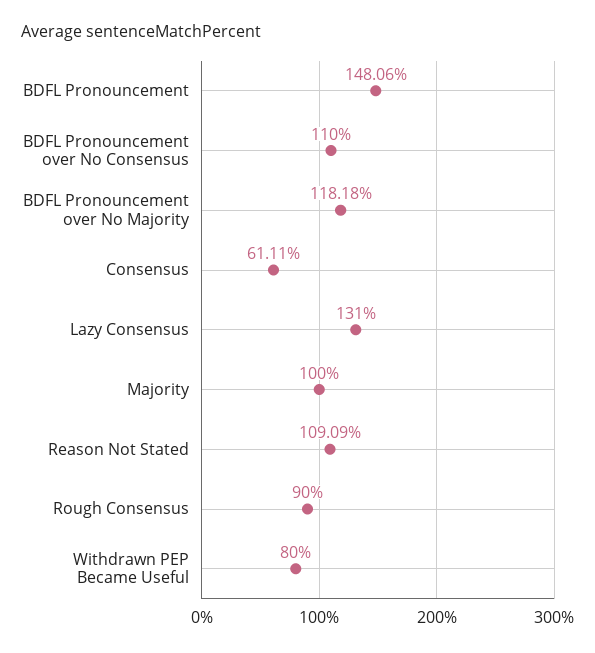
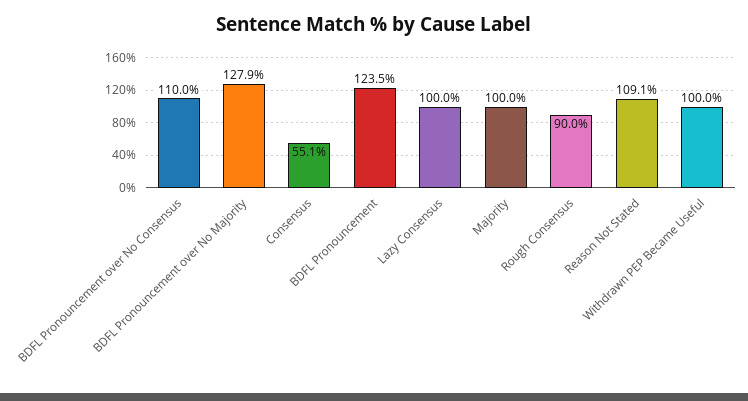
  {
-   "BDFL Pronouncement": 148.06,
+   "BDFL Pronouncement": 123.5,
    "BDFL Pronouncement over No Consensus": 110,
-   "BDFL Pronouncement over No Majority": 118.18,
+   "BDFL Pronouncement over No Majority": 127.9,
-   "Consensus": 61.11,
+   "Consensus": 55.1,
-   "Lazy Consensus": 131,
+   "Lazy Consensus": 100,
    "Majority": 100,
    "Reason Not Stated": 109.09,
    "Rough Consensus": 90,
-   "Withdrawn PEP Became Useful": 80
+   "Withdrawn PEP Became Useful": 100
  }

